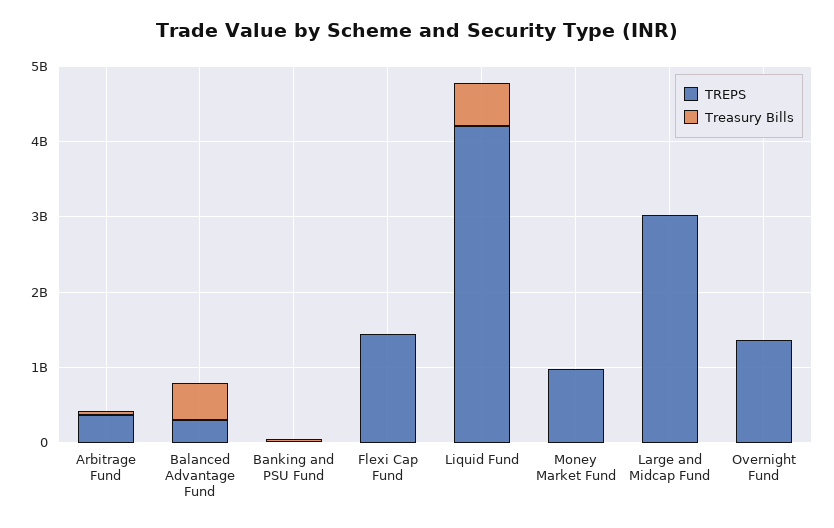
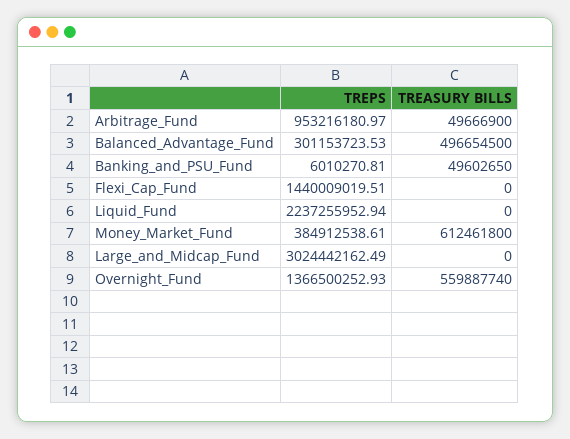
  {
    "TREPS": {
-     "Arbitrage Fund": 400000000,
+     "Arbitrage Fund": 953216180.97,
      "Balanced Advantage Fund": 301153723.53,
      "Banking and PSU Fund": 6010270.81,
      "Flexi Cap Fund": 1440009019.51,
-     "Liquid Fund": 4200000000,
+     "Liquid Fund": 2237255952.94,
-     "Money Market Fund": 1000000000,
+     "Money Market Fund": 384912538.61,
      "Large and Midcap Fund": 3024442162.49,
      "Overnight Fund": 1366500252.93
    },
    "Treasury Bills": {
      "Arbitrage Fund": 49666900,
      "Balanced Advantage Fund": 496654500,
      "Banking and PSU Fund": 49602650,
      "Flexi Cap Fund": 0,
-     "Liquid Fund": 600000000,
+     "Liquid Fund": 0,
-     "Money Market Fund": 0,
+     "Money Market Fund": 612461800,
      "Large and Midcap Fund": 0,
-     "Overnight Fund": 0
+     "Overnight Fund": 559887740
    }
  }

